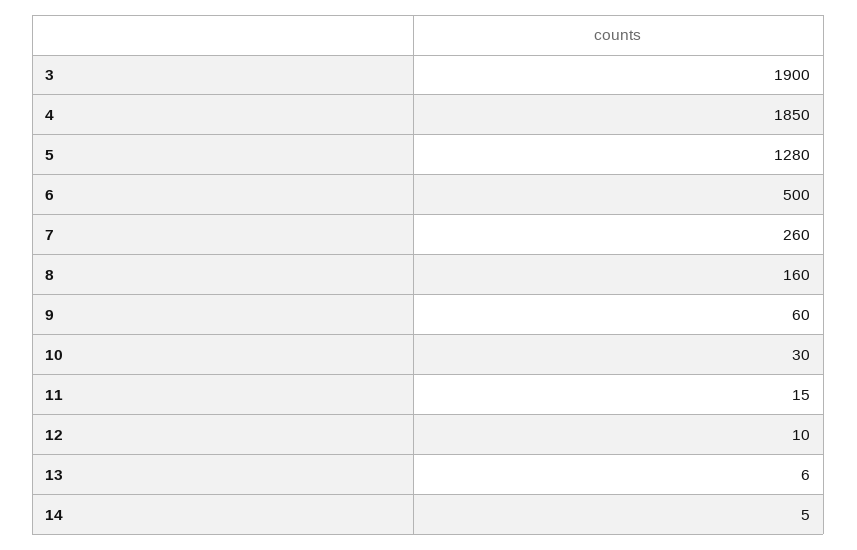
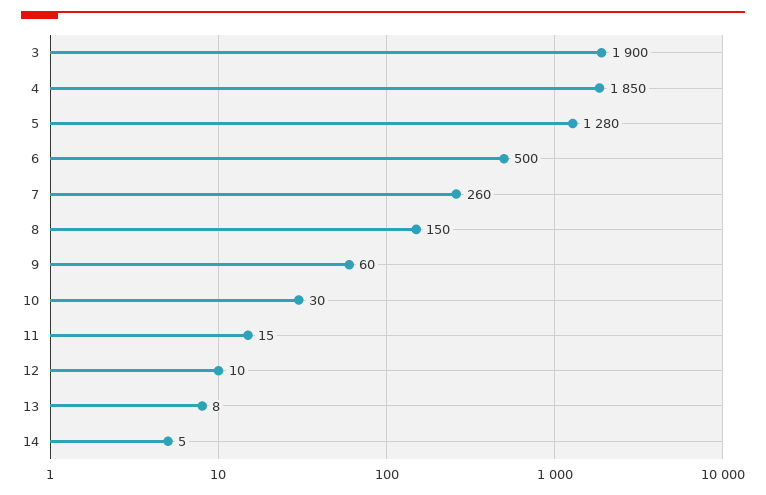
  {
    "3": 1900,
    "4": 1850,
    "5": 1280,
    "6": 500,
    "7": 260,
-   "8": 160,
+   "8": 150,
    "9": 60,
    "10": 30,
    "11": 15,
    "12": 10,
-   "13": 6,
+   "13": 8,
    "14": 5
  }

